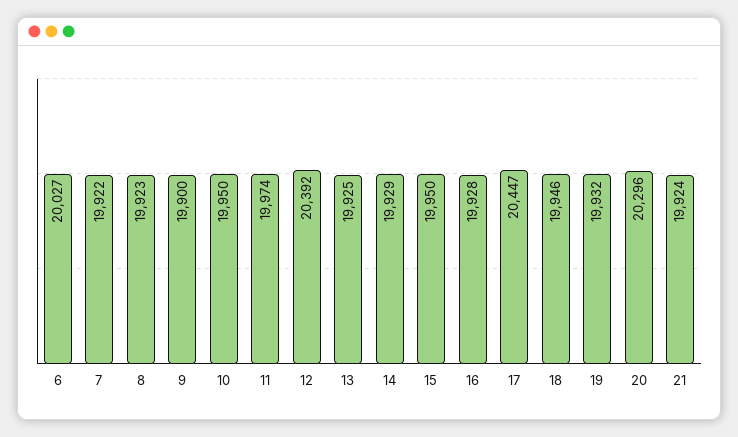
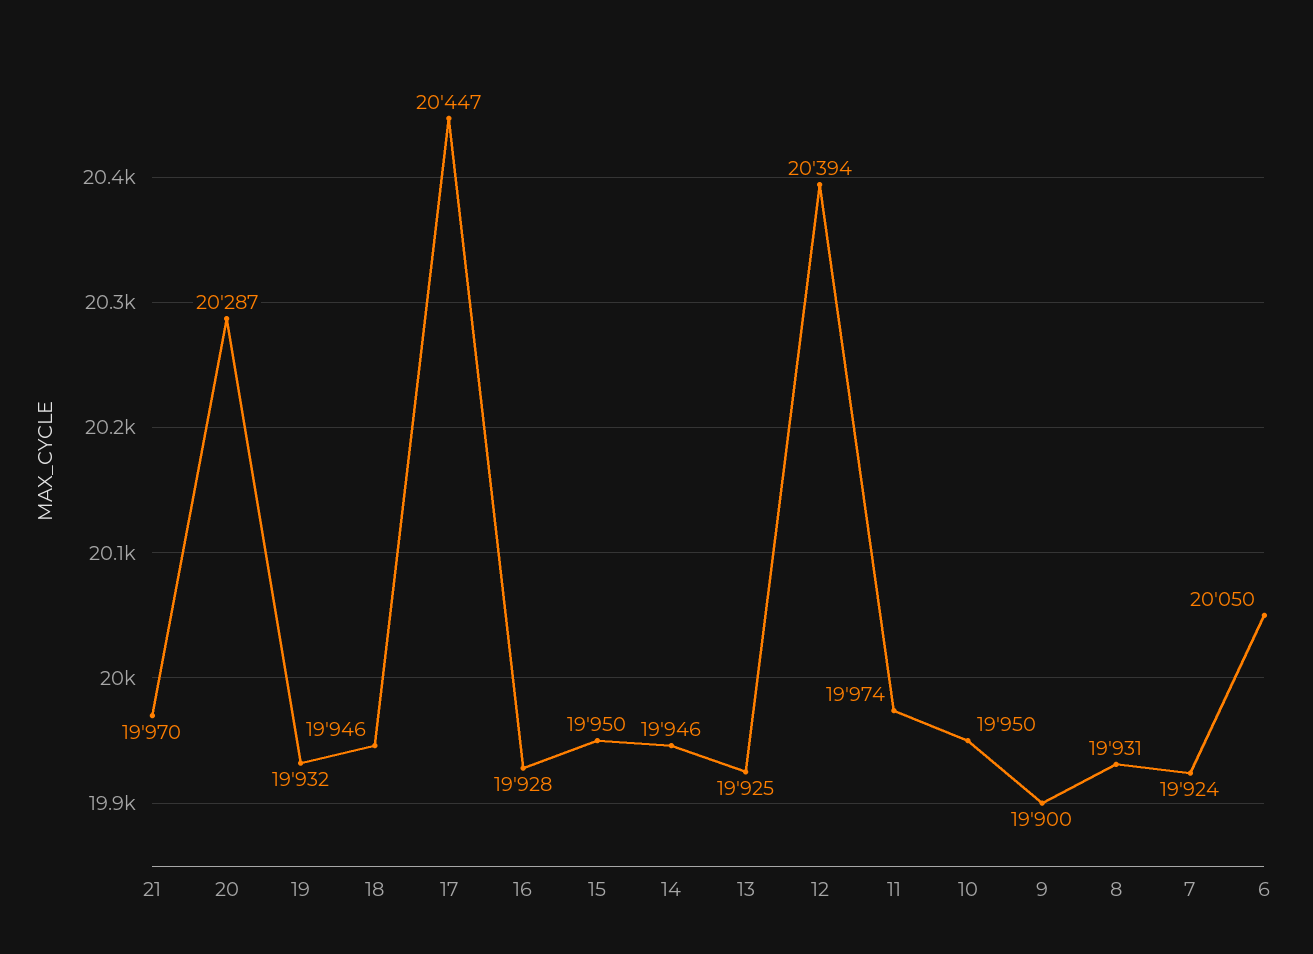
  {
-   "6": 20027,
+   "6": 20050,
-   "7": 19922,
+   "7": 19924,
-   "8": 19923,
+   "8": 19931,
    "9": 19900,
    "10": 19950,
    "11": 19974,
-   "12": 20392,
+   "12": 20394,
    "13": 19925,
-   "14": 19929,
+   "14": 19946,
    "15": 19950,
    "16": 19928,
    "17": 20447,
    "18": 19946,
    "19": 19932,
-   "20": 20296,
+   "20": 20287,
-   "21": 19924
+   "21": 19970
  }

